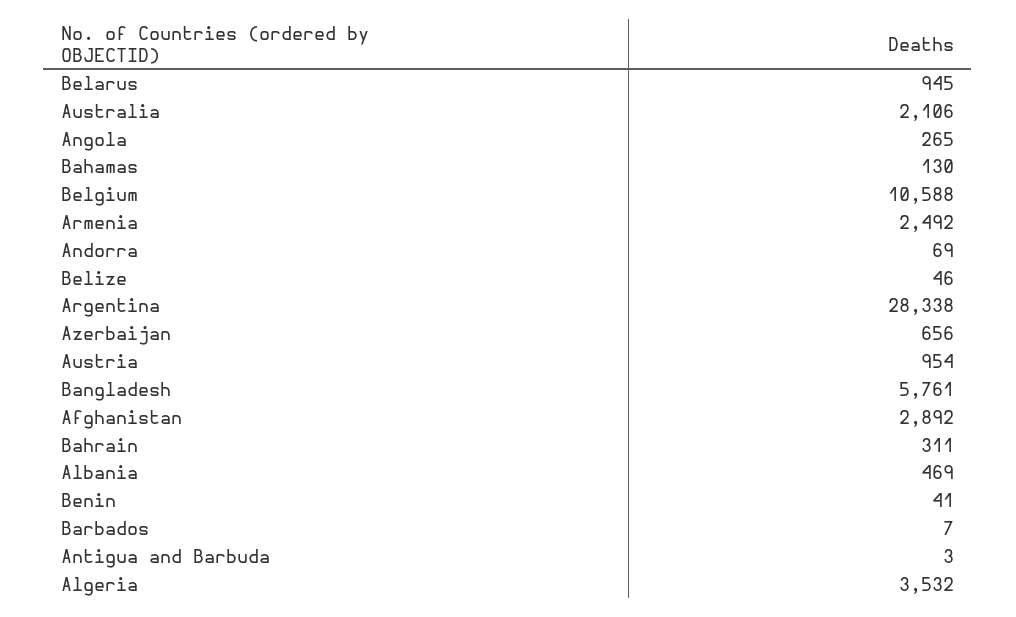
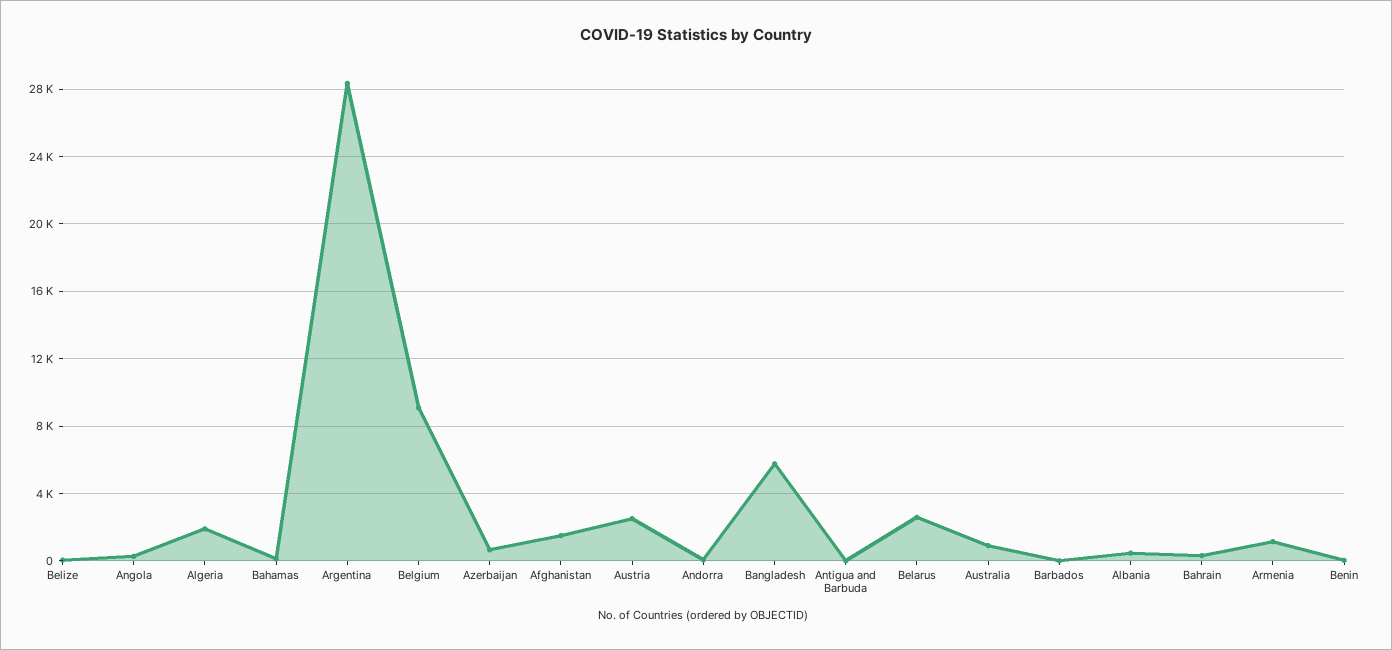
  {
-   "Belarus": 945,
+   "Belarus": 2500,
-   "Australia": 2106,
+   "Australia": 1000,
    "Angola": 265,
    "Bahamas": 130,
-   "Belgium": 10588,
+   "Belgium": 9000,
-   "Armenia": 2492,
+   "Armenia": 1000,
    "Andorra": 69,
    "Belize": 46,
    "Argentina": 28338,
    "Azerbaijan": 656,
-   "Austria": 954,
+   "Austria": 2500,
    "Bangladesh": 5761,
-   "Afghanistan": 2892,
+   "Afghanistan": 1500,
    "Bahrain": 311,
    "Albania": 469,
    "Benin": 41,
    "Barbados": 7,
    "Antigua and Barbuda": 3,
-   "Algeria": 3532
+   "Algeria": 2000
  }

